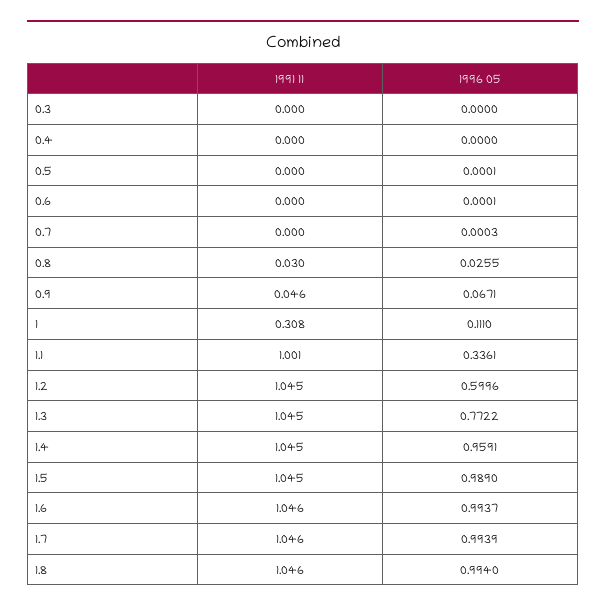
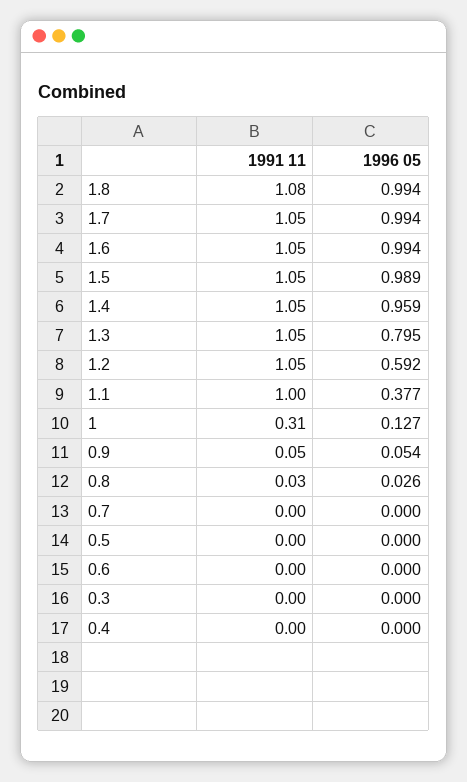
  {
    "1991 11": {
      "0.3": 0,
      "0.4": 0,
      "0.5": 0,
      "0.6": 0,
      "0.7": 0,
      "0.8": 0.03,
      "0.9": 0.046,
      "1": 0.308,
      "1.1": 1.001,
      "1.2": 1.045,
      "1.3": 1.045,
      "1.4": 1.045,
      "1.5": 1.045,
      "1.6": 1.046,
      "1.7": 1.046,
-     "1.8": 1.046
+     "1.8": 1.08
    },
    "1996 05": {
      "0.3": 0,
      "0.4": 0,
      "0.5": 0.0001,
      "0.6": 0.0001,
      "0.7": 0.0003,
      "0.8": 0.0255,
-     "0.9": 0.0671,
+     "0.9": 0.054,
-     "1": 0.111,
+     "1": 0.127,
-     "1.1": 0.3361,
+     "1.1": 0.377,
-     "1.2": 0.5996,
+     "1.2": 0.592,
-     "1.3": 0.7722,
+     "1.3": 0.795,
      "1.4": 0.9591,
      "1.5": 0.989,
      "1.6": 0.9937,
      "1.7": 0.9939,
      "1.8": 0.994
    }
  }

